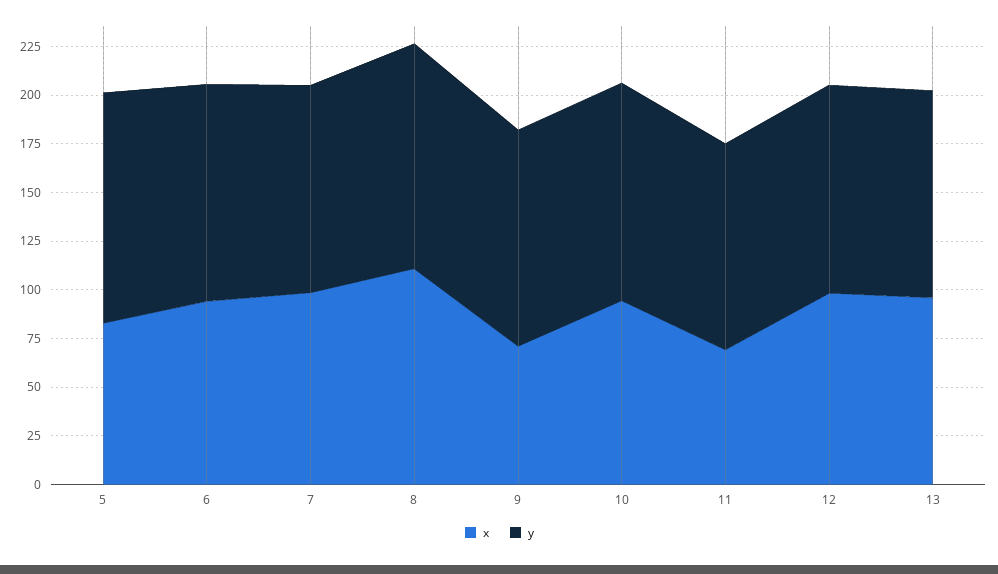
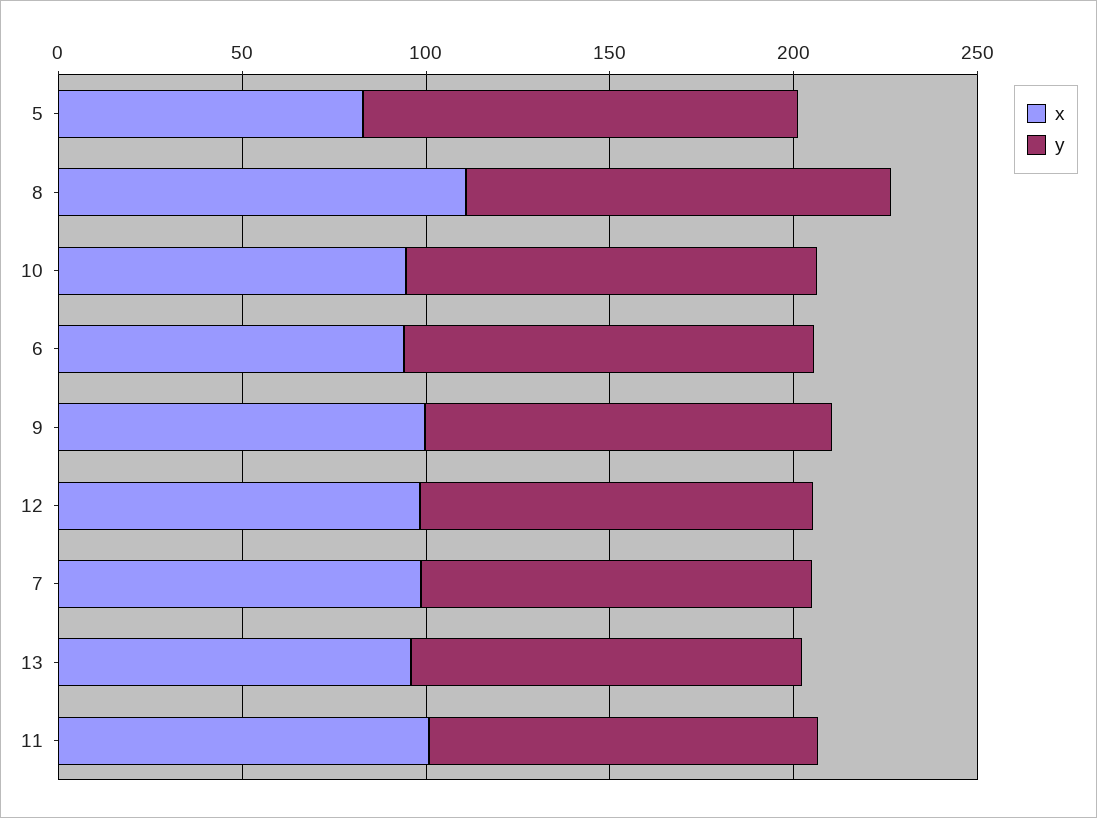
  {
    "x": {
      "5": 85,
      "6": 95,
      "7": 100,
      "8": 110,
-     "9": 70,
+     "9": 100,
      "10": 95,
-     "11": 70,
+     "11": 100,
      "12": 100,
      "13": 95
    },
    "y": {
      "5": 120,
      "6": 110,
      "7": 105,
      "8": 115,
      "9": 110,
      "10": 110,
      "11": 105,
      "12": 105,
      "13": 105
    }
  }

